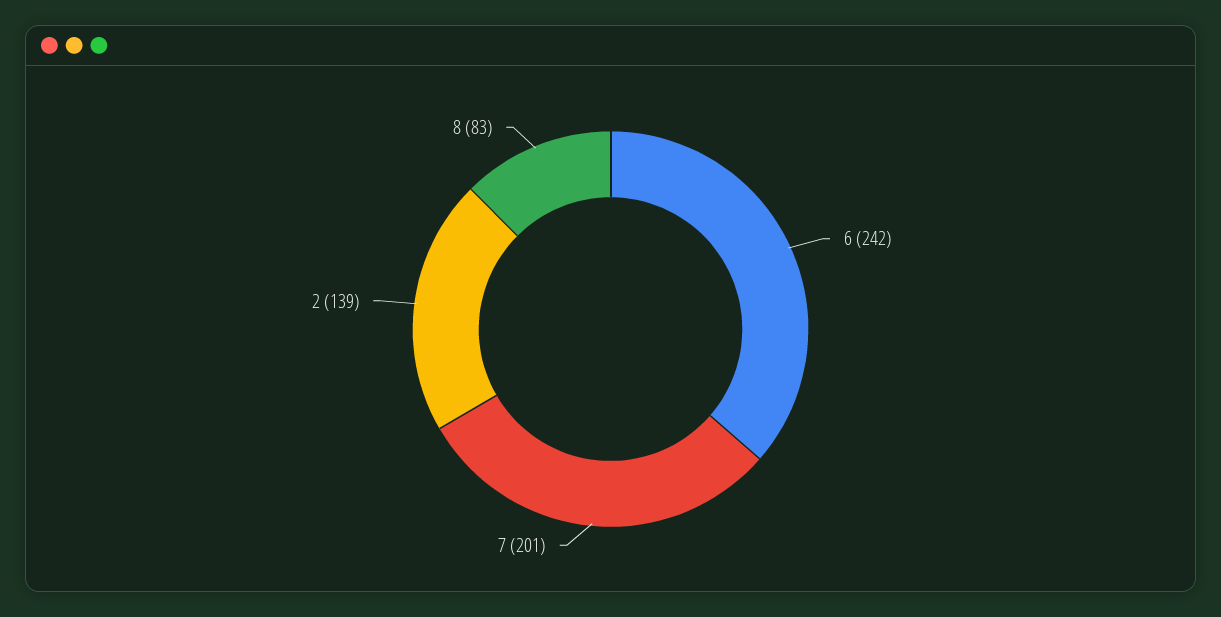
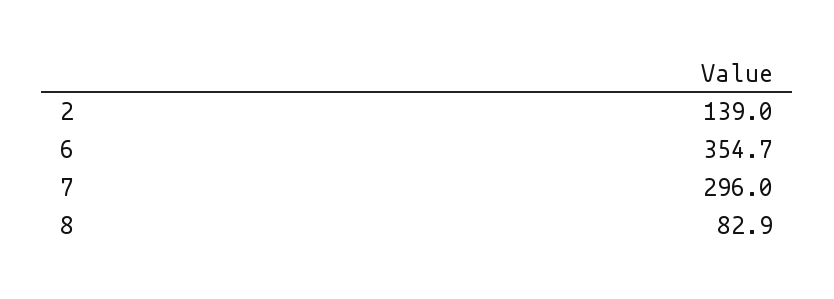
  {
-   "6": 242,
+   "6": 354.7,
-   "7": 201,
+   "7": 296,
    "2": 139,
    "8": 82.9
  }

